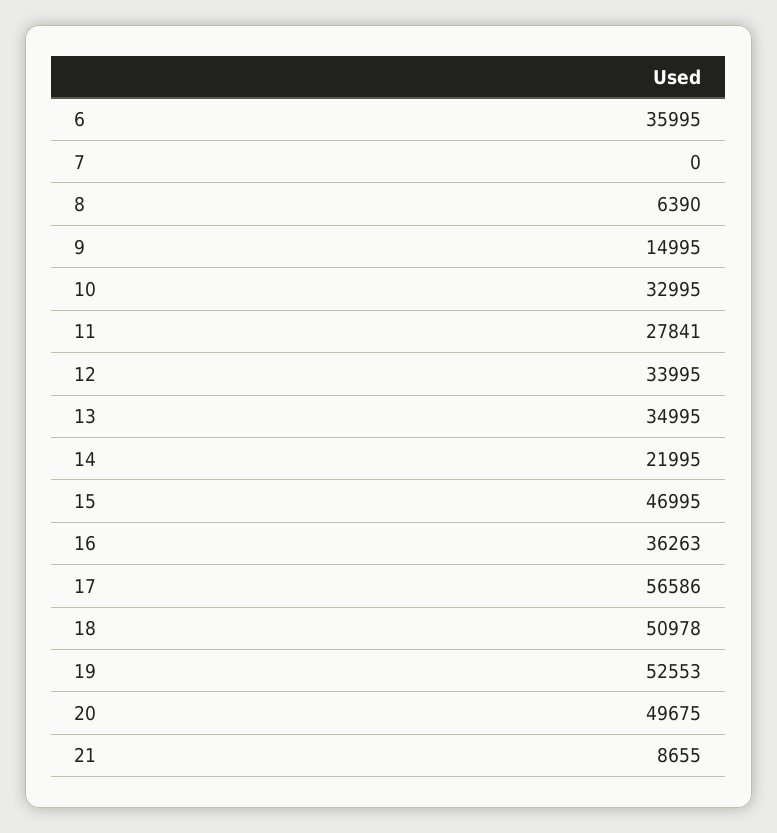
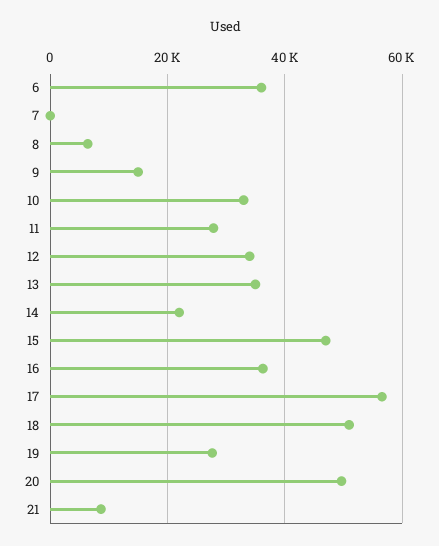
  {
    "6": 35995,
    "7": 0,
    "8": 6390,
    "9": 14995,
    "10": 32995,
    "11": 27841,
    "12": 33995,
    "13": 34995,
    "14": 21995,
    "15": 46995,
    "16": 36263,
    "17": 56586,
    "18": 50978,
-   "19": 52553,
+   "19": 28000,
    "20": 49675,
    "21": 8655
  }

